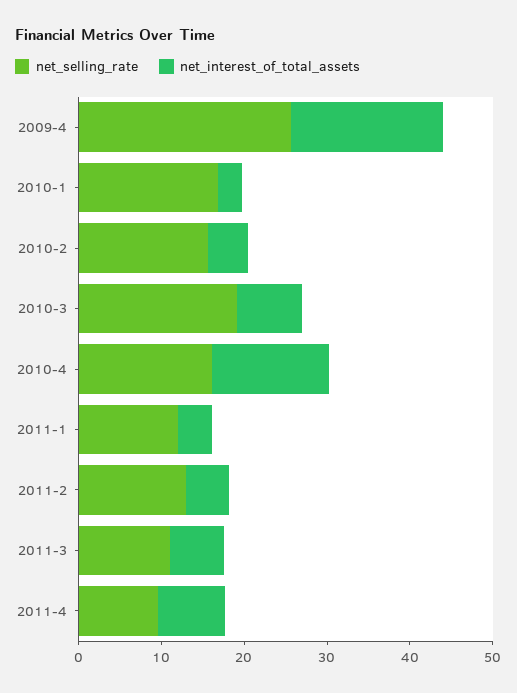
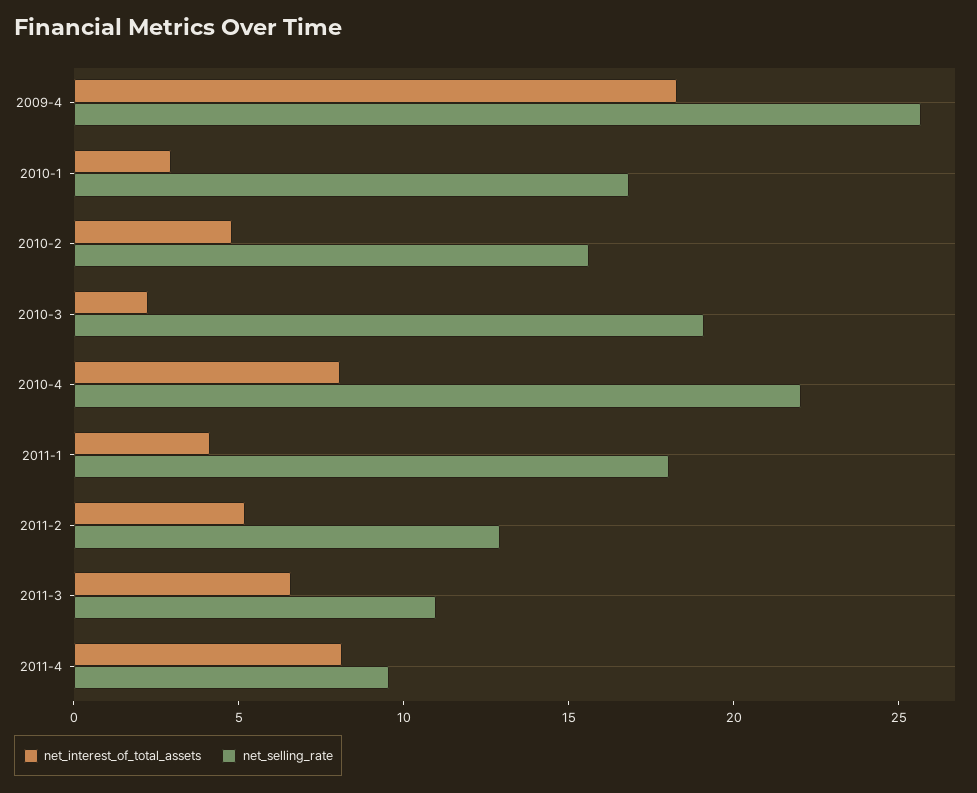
  {
    "net_selling_rate": {
      "2009-4": 26,
      "2010-1": 17,
      "2010-2": 16,
      "2010-3": 19,
-     "2010-4": 16,
+     "2010-4": 22,
-     "2011-1": 12,
+     "2011-1": 18,
      "2011-2": 13,
      "2011-3": 11,
      "2011-4": 10
    },
    "net_interest_of_total_assets": {
      "2009-4": 18,
      "2010-1": 3,
      "2010-2": 5,
-     "2010-3": 8,
+     "2010-3": 2,
-     "2010-4": 14,
+     "2010-4": 8,
      "2011-1": 4,
      "2011-2": 5,
      "2011-3": 7,
      "2011-4": 8
    }
  }

